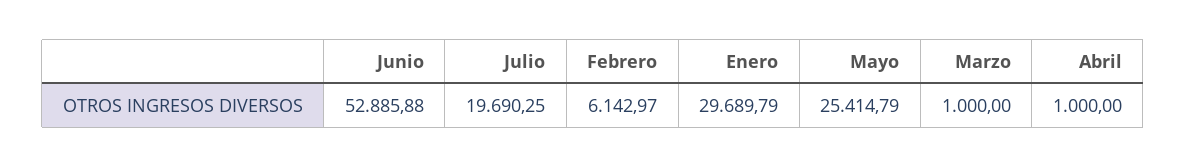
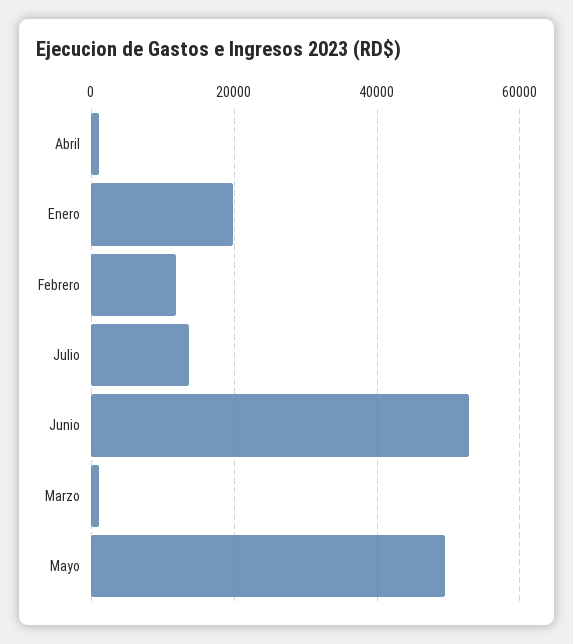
  {
    "Junio": 52885.88,
-   "Julio": 19690.25,
+   "Julio": 14000,
-   "Febrero": 6142.97,
+   "Febrero": 12000,
-   "Enero": 29689.79,
+   "Enero": 20000,
-   "Mayo": 25414.79,
+   "Mayo": 50000,
    "Marzo": 1000,
    "Abril": 1000
  }

